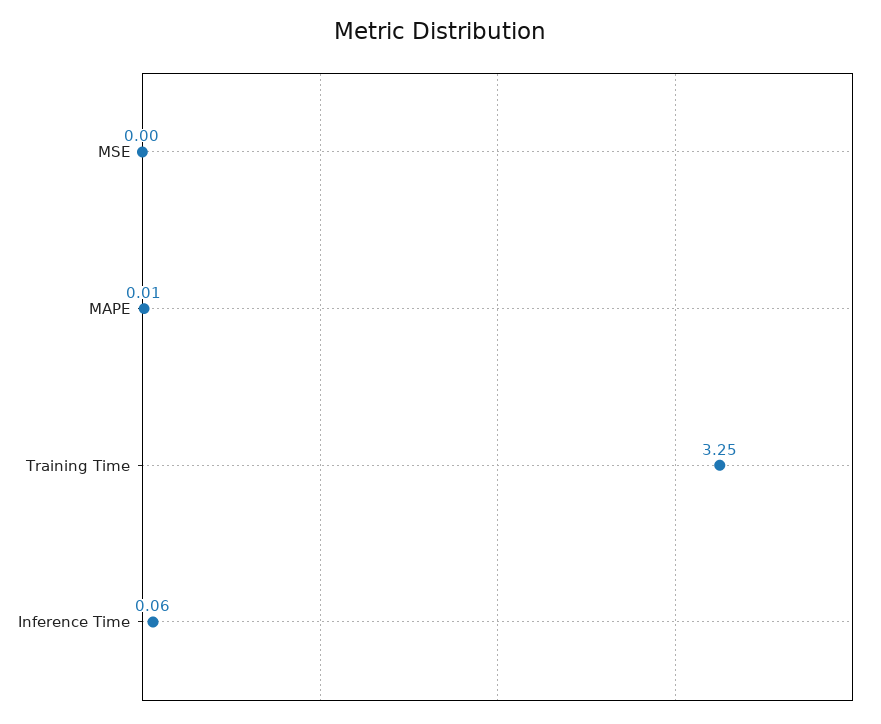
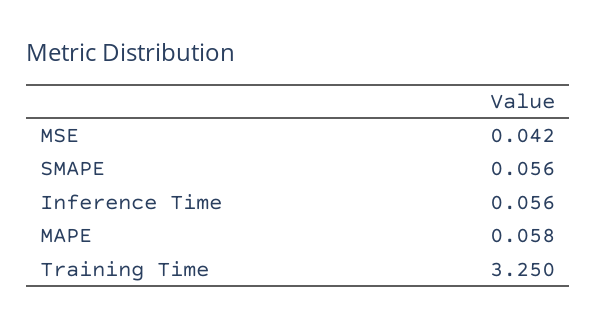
  {
-   "MSE": 0,
+   "MSE": 0.042,
-   "MAPE": 0.01,
+   "MAPE": 0.058,
    "Training Time": 3.25,
-   "Inference Time": 0.056
+   "Inference Time": 0.056,
+   "SMAPE": 0.056
  }

